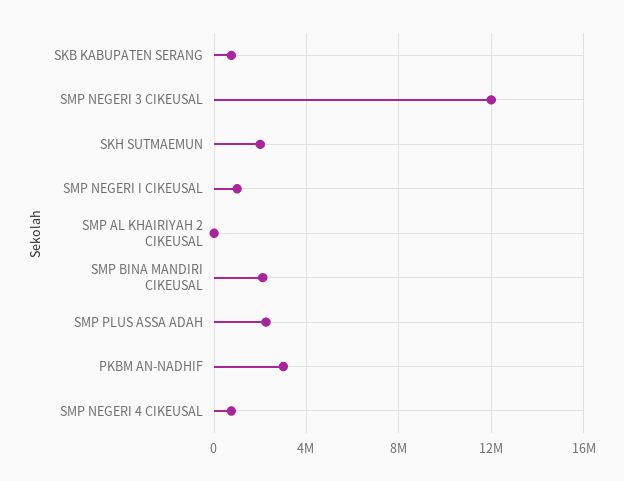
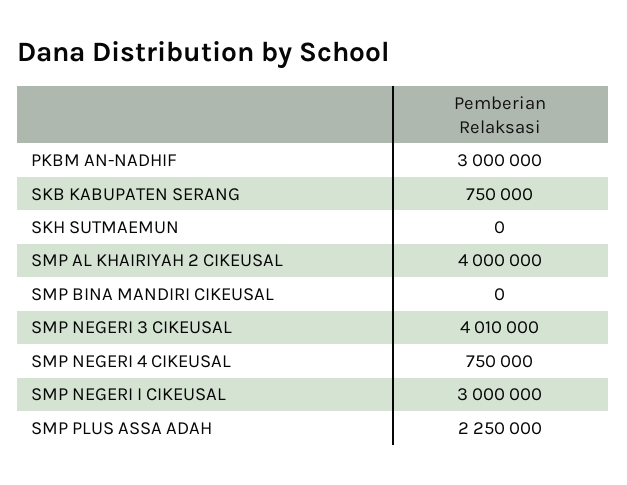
  {
    "SKB KABUPATEN SERANG": 750000,
-   "SMP NEGERI 3 CIKEUSAL": 12000000,
+   "SMP NEGERI 3 CIKEUSAL": 4010000,
-   "SKH SUTMAEMUN": 2000000,
+   "SKH SUTMAEMUN": 0,
-   "SMP NEGERI I CIKEUSAL": 1000000,
+   "SMP NEGERI I CIKEUSAL": 3000000,
-   "SMP AL KHAIRIYAH 2 CIKEUSAL": 0,
+   "SMP AL KHAIRIYAH 2 CIKEUSAL": 4000000,
-   "SMP BINA MANDIRI CIKEUSAL": 2000000,
+   "SMP BINA MANDIRI CIKEUSAL": 0,
    "SMP PLUS ASSA ADAH": 2250000,
    "PKBM AN-NADHIF": 3000000,
    "SMP NEGERI 4 CIKEUSAL": 750000
  }

